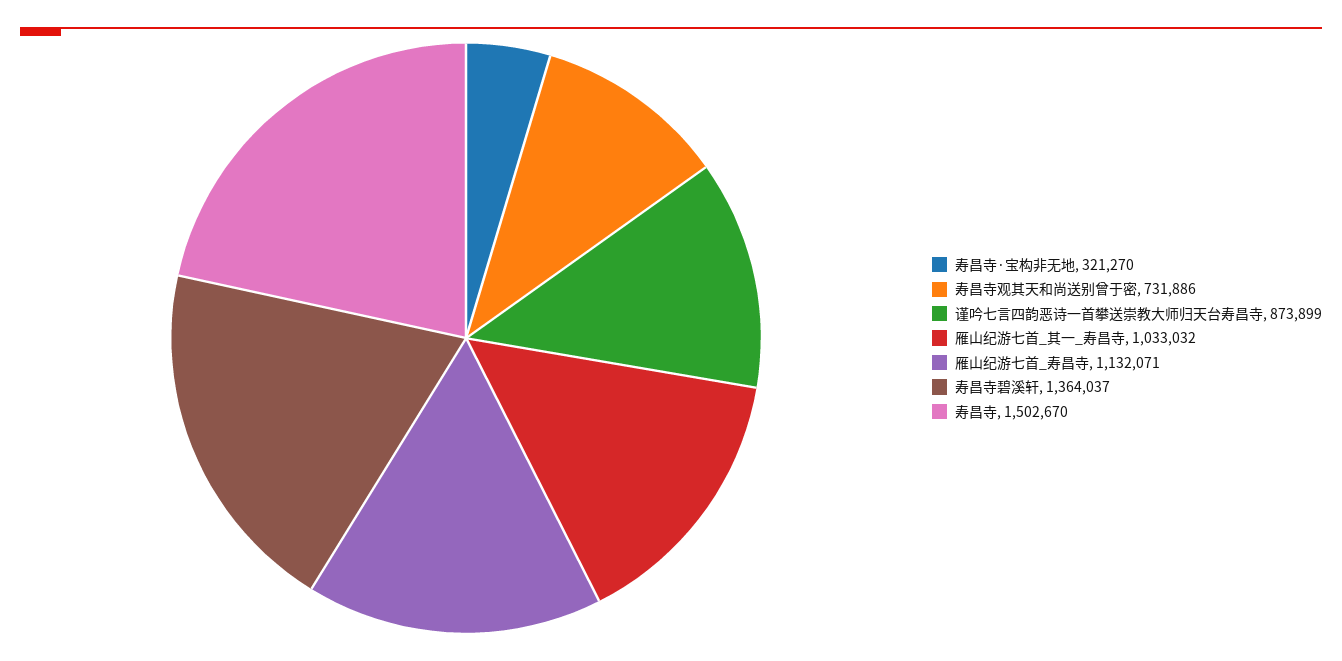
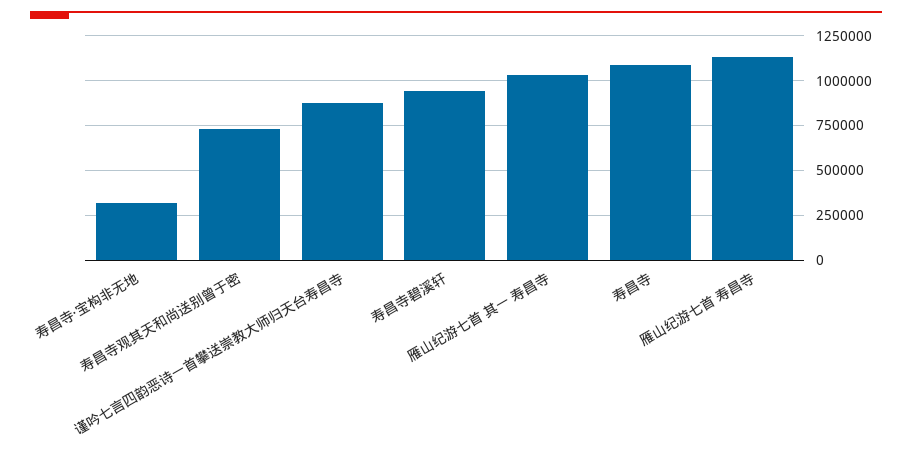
  {
    "寿昌寺·宝构非无地": 321270,
    "寿昌寺观其天和尚送别曾于密": 731886,
    "谨吟七言四韵恶诗一首攀送崇教大师归天台寿昌寺": 873899,
    "雁山纪游七首_其一_寿昌寺": 1033032,
    "雁山纪游七首_寿昌寺": 1132071,
-   "寿昌寺碧溪轩": 1364037,
+   "寿昌寺碧溪轩": 950000,
-   "寿昌寺": 1502670
+   "寿昌寺": 1100000
  }

